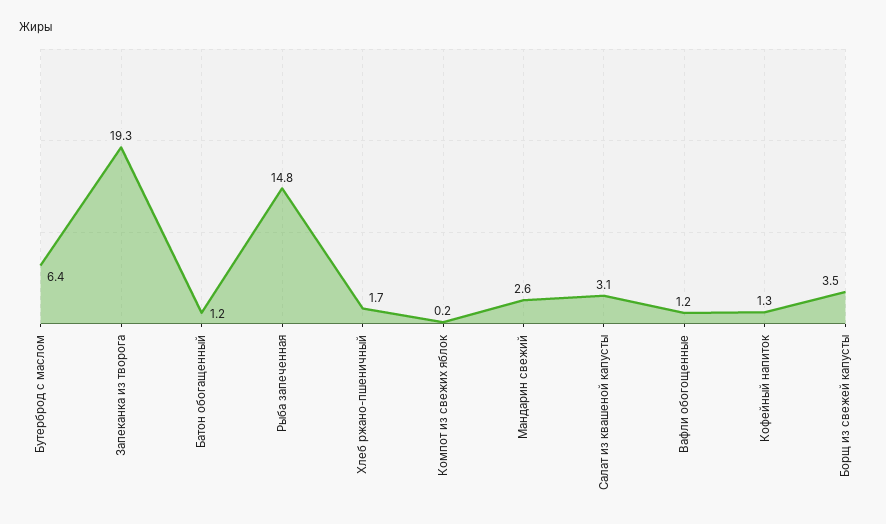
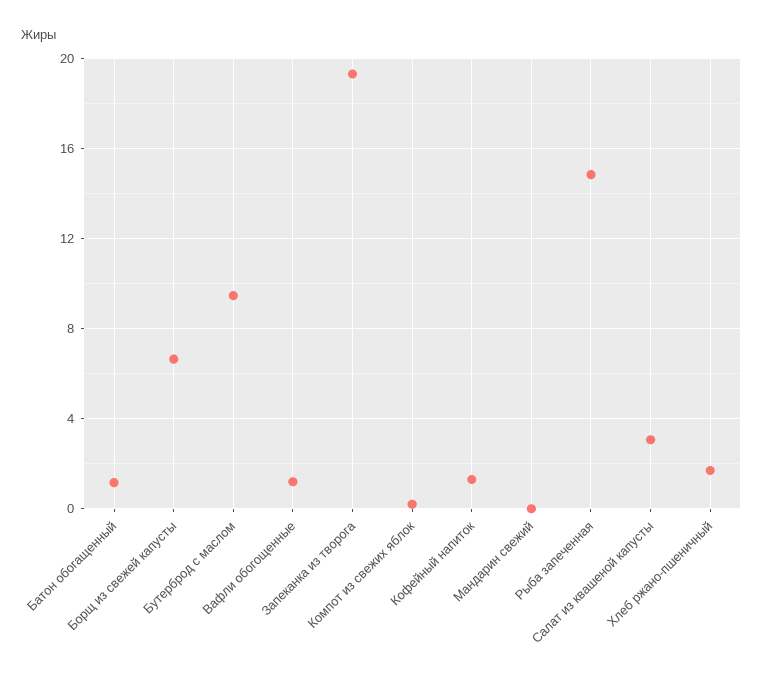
  {
-   "Бутерброд с маслом": 6.4,
+   "Бутерброд с маслом": 9.5,
    "Запеканка из творога": 19.3,
    "Батон обогащенный": 1.2,
    "Рыба запеченная": 14.8,
    "Хлеб ржано-пшеничный": 1.7,
    "Компот из свежих яблок": 0.2,
-   "Мандарин свежий": 2.6,
+   "Мандарин свежий": 0,
    "Салат из квашеной капусты": 3.1,
    "Вафли обогощенные": 1.2,
    "Кофейный напиток": 1.3,
-   "Борщ из свежей капусты": 3.5
+   "Борщ из свежей капусты": 6.5
  }

